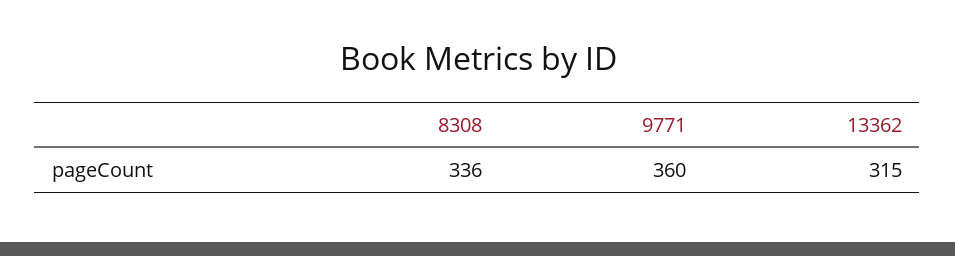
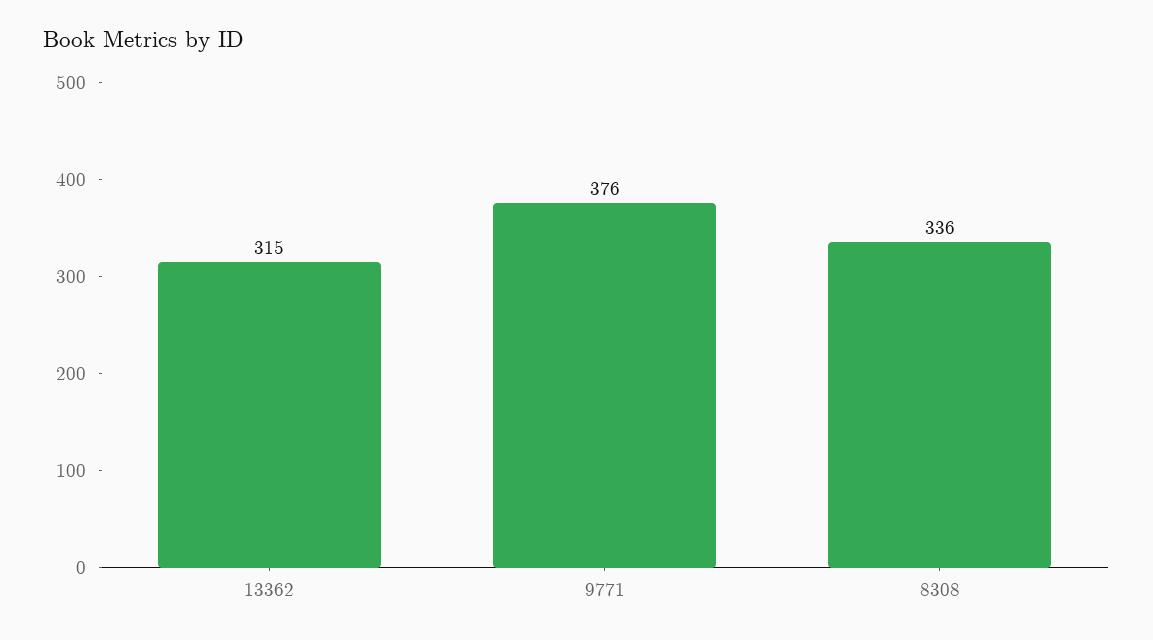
  {
    "8308": 336,
-   "9771": 360,
+   "9771": 376,
    "13362": 315
  }

